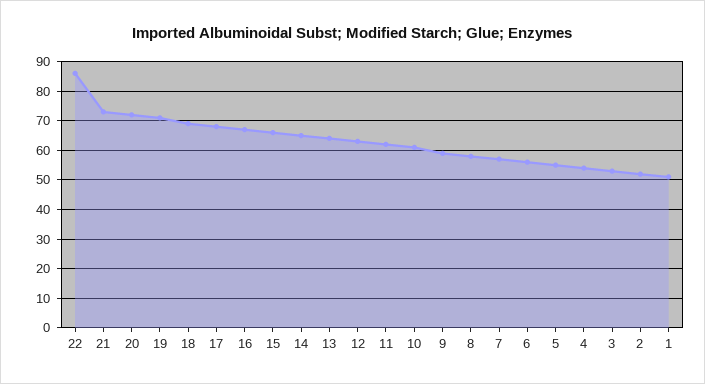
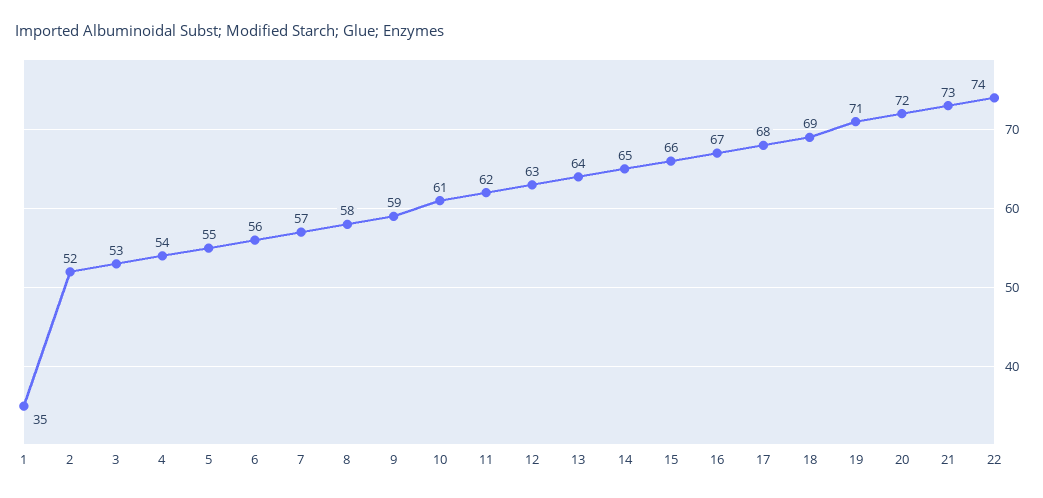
  {
-   "22": 85,
+   "22": 74,
    "21": 73,
    "20": 72,
    "19": 71,
    "18": 69,
    "17": 68,
    "16": 67,
    "15": 66,
    "14": 65,
    "13": 64,
    "12": 63,
    "11": 62,
    "10": 61,
    "9": 59,
    "8": 58,
    "7": 57,
    "6": 56,
    "5": 55,
    "4": 54,
    "3": 53,
    "2": 52,
-   "1": 50
+   "1": 35
  }

